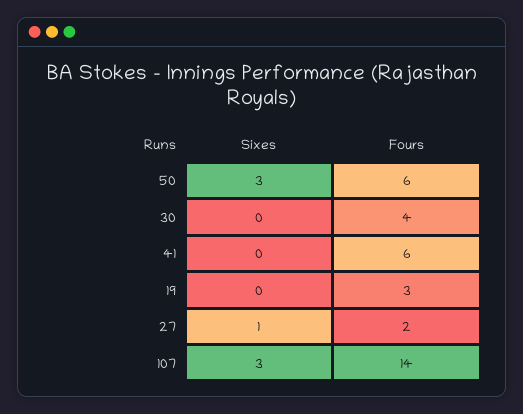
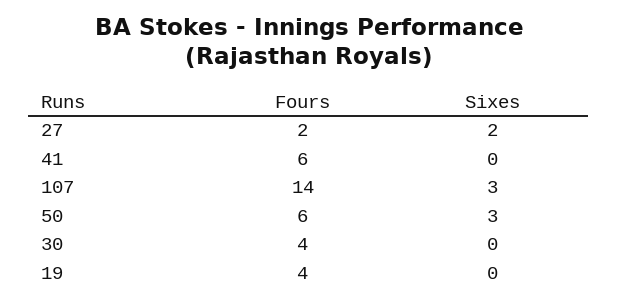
  {
    "Sixes": {
      "50": 3,
      "30": 0,
      "41": 0,
      "19": 0,
-     "27": 1,
+     "27": 2,
      "107": 3
    },
    "Fours": {
      "50": 6,
      "30": 4,
      "41": 6,
-     "19": 3,
+     "19": 4,
      "27": 2,
      "107": 14
    }
  }

